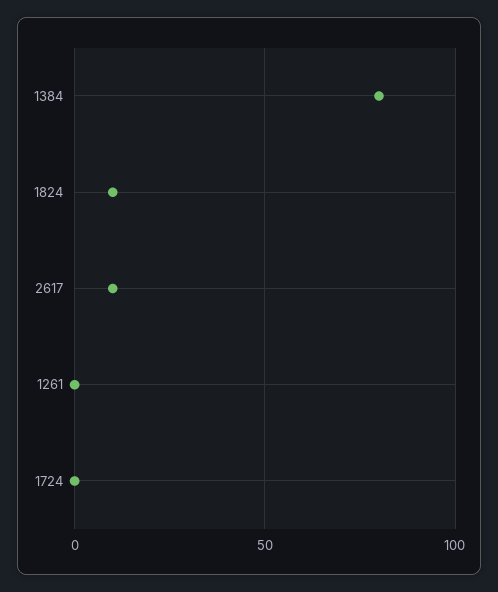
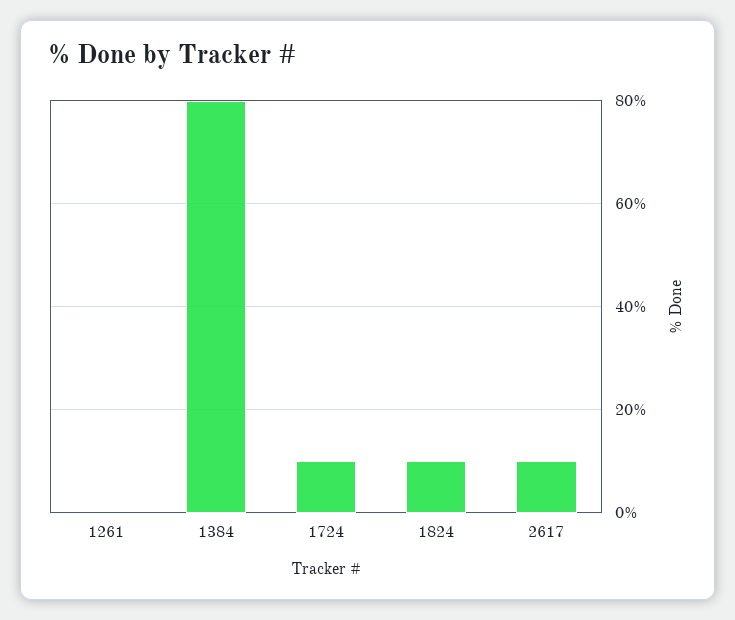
  {
    "1384": 80,
    "1824": 10,
    "2617": 10,
    "1261": 0,
-   "1724": 0
+   "1724": 10
  }

